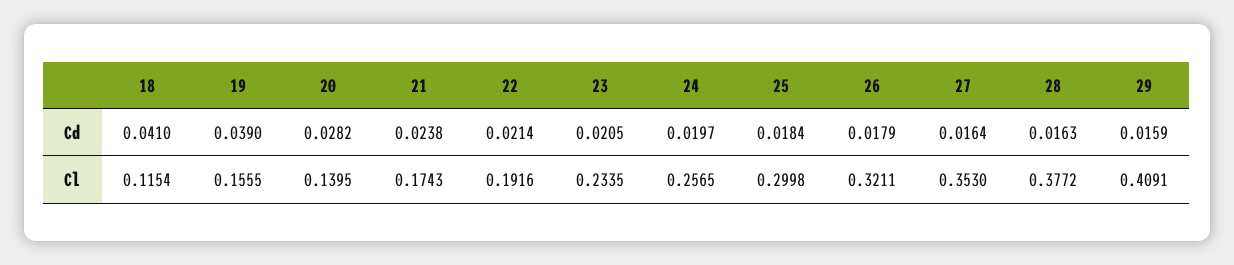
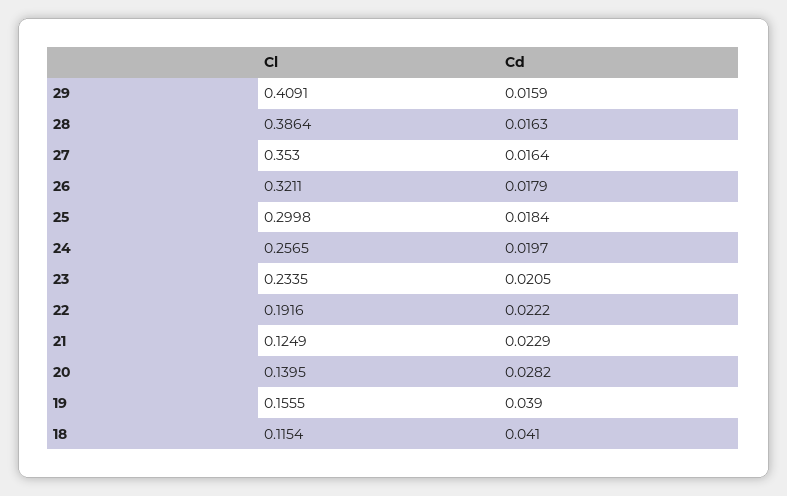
  {
    "18": {
      "Cd": 0.041,
      "Cl": 0.1154
    },
    "19": {
      "Cd": 0.039,
      "Cl": 0.1555
    },
    "20": {
      "Cd": 0.0282,
      "Cl": 0.1395
    },
    "21": {
-     "Cd": 0.0238,
+     "Cd": 0.0229,
-     "Cl": 0.1743
+     "Cl": 0.1249
    },
    "22": {
-     "Cd": 0.0214,
+     "Cd": 0.0222,
      "Cl": 0.1916
    },
    "23": {
      "Cd": 0.0205,
      "Cl": 0.2335
    },
    "24": {
      "Cd": 0.0197,
      "Cl": 0.2565
    },
    "25": {
      "Cd": 0.0184,
      "Cl": 0.2998
    },
    "26": {
      "Cd": 0.0179,
      "Cl": 0.3211
    },
    "27": {
      "Cd": 0.0164,
      "Cl": 0.353
    },
    "28": {
      "Cd": 0.0163,
-     "Cl": 0.3772
+     "Cl": 0.3864
    },
    "29": {
      "Cd": 0.0159,
      "Cl": 0.4091
    }
  }

